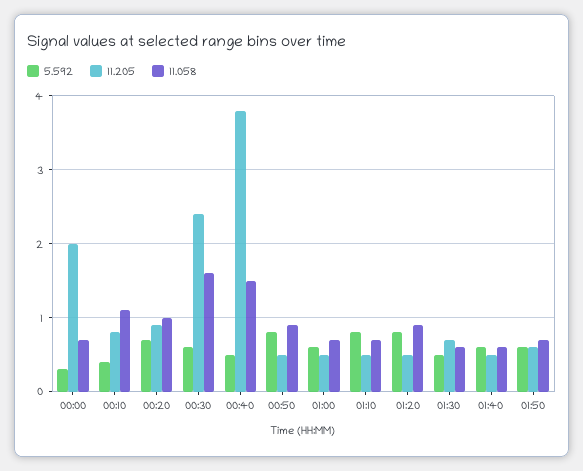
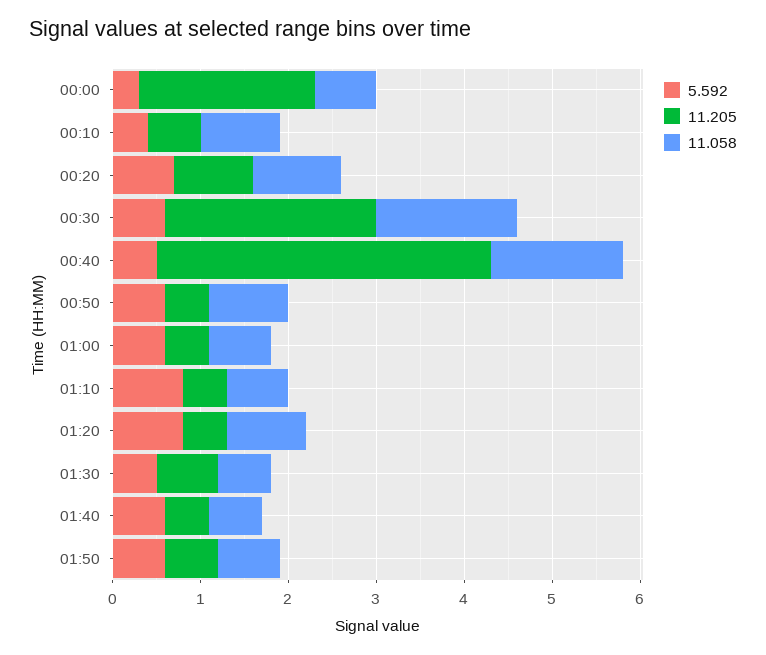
  {
    "5.592": {
      "00:00": 0.3,
      "00:10": 0.4,
      "00:20": 0.7,
      "00:30": 0.6,
      "00:40": 0.5,
-     "00:50": 0.8,
+     "00:50": 0.6,
      "01:00": 0.6,
      "01:10": 0.8,
      "01:20": 0.8,
      "01:30": 0.5,
      "01:40": 0.6,
      "01:50": 0.6
    },
    "11.205": {
      "00:00": 2,
-     "00:10": 0.8,
+     "00:10": 0.6,
      "00:20": 0.9,
      "00:30": 2.4,
      "00:40": 3.8,
      "00:50": 0.5,
      "01:00": 0.5,
      "01:10": 0.5,
      "01:20": 0.5,
      "01:30": 0.7,
      "01:40": 0.5,
      "01:50": 0.6
    },
    "11.058": {
      "00:00": 0.7,
-     "00:10": 1.1,
+     "00:10": 0.9,
      "00:20": 1,
      "00:30": 1.6,
      "00:40": 1.5,
      "00:50": 0.9,
      "01:00": 0.7,
      "01:10": 0.7,
      "01:20": 0.9,
      "01:30": 0.6,
      "01:40": 0.6,
      "01:50": 0.7
    }
  }

